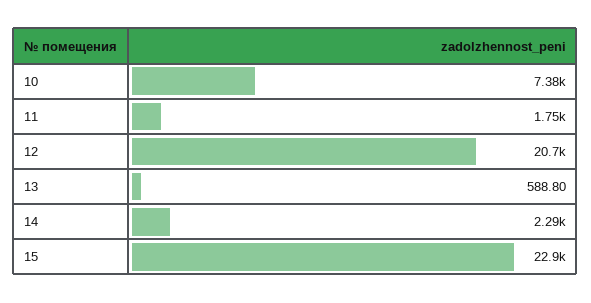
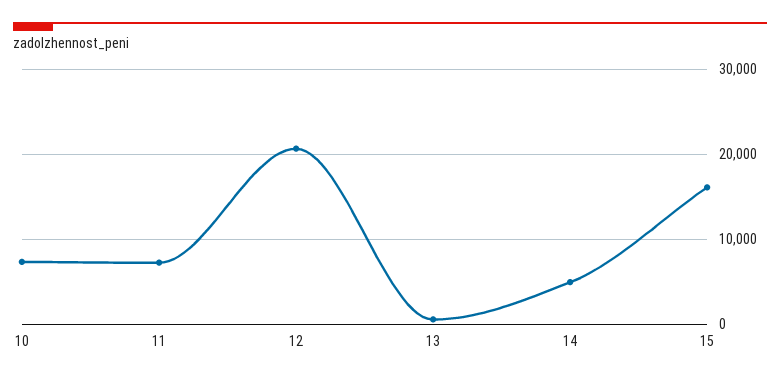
  {
    "10": 7380,
-   "11": 1750,
+   "11": 7000,
    "12": 20700,
    "13": 588.8,
-   "14": 2290,
+   "14": 5000,
-   "15": 22900
+   "15": 16000
  }

